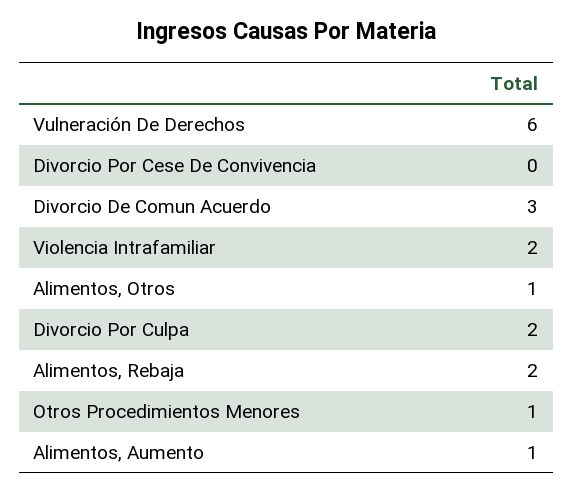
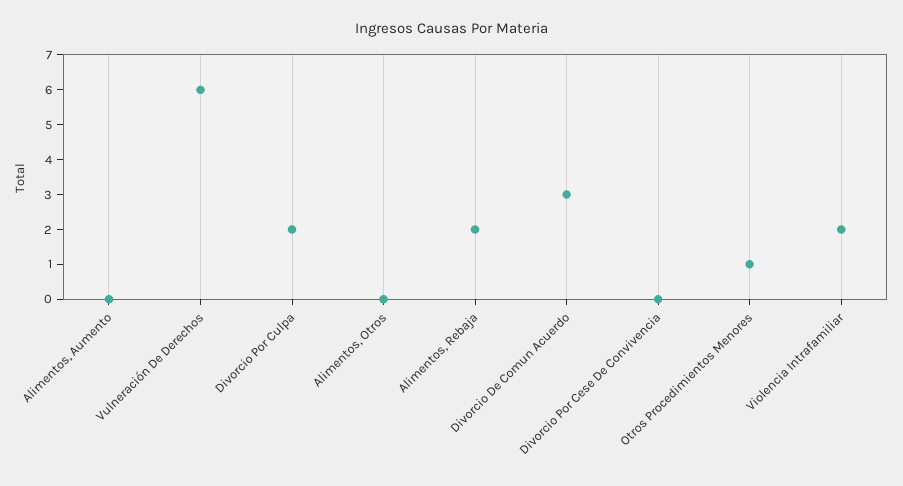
  {
    "Vulneración De Derechos": 6,
    "Divorcio Por Cese De Convivencia": 0,
    "Divorcio De Comun Acuerdo": 3,
    "Violencia Intrafamiliar": 2,
-   "Alimentos, Otros": 1,
+   "Alimentos, Otros": 0,
    "Divorcio Por Culpa": 2,
    "Alimentos, Rebaja": 2,
    "Otros Procedimientos Menores": 1,
-   "Alimentos, Aumento": 1
+   "Alimentos, Aumento": 0
  }

